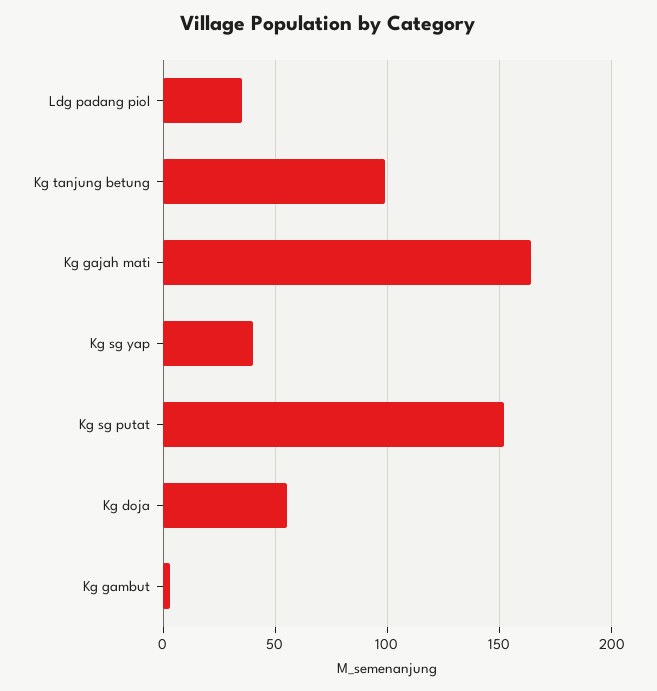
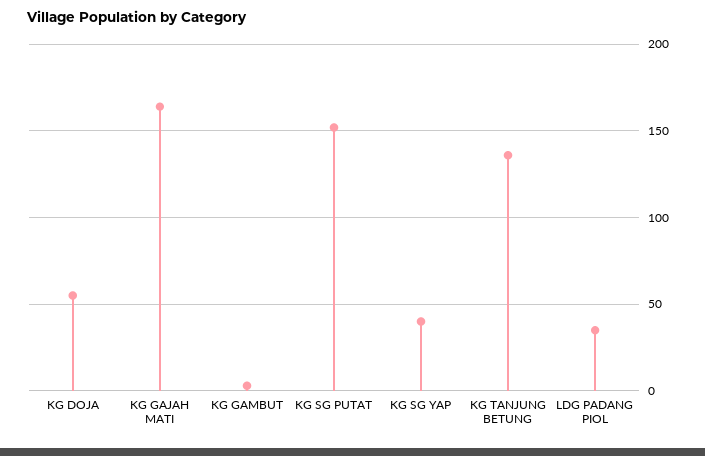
  {
    "Ldg padang piol": 35,
-   "Kg tanjung betung": 100,
+   "Kg tanjung betung": 135,
    "Kg gajah mati": 165,
    "Kg sg yap": 40,
    "Kg sg putat": 150,
    "Kg doja": 55,
    "Kg gambut": 5
  }

